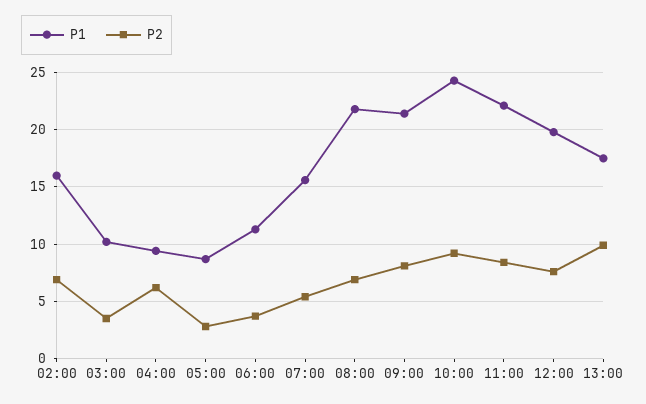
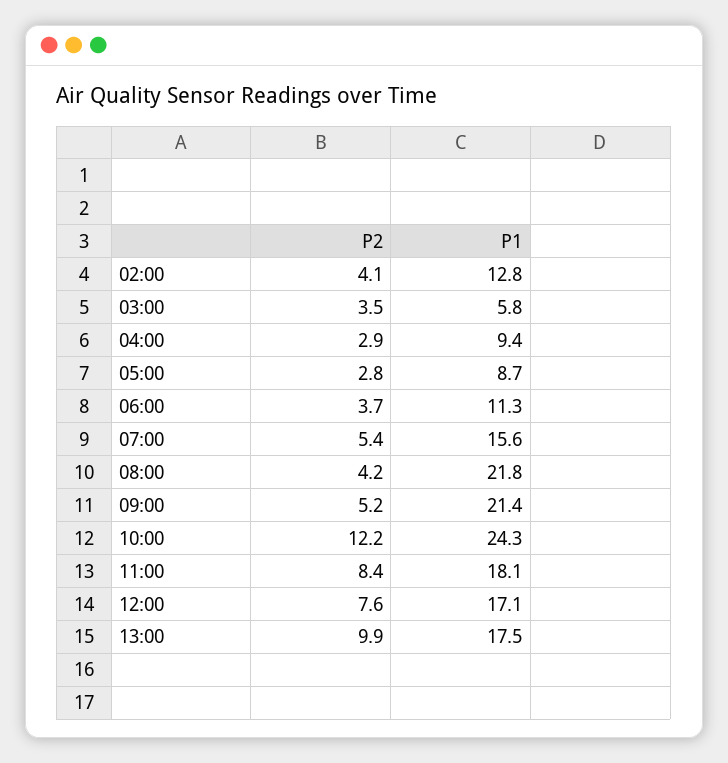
  {
    "P1": {
-     "02:00": 16,
+     "02:00": 12.8,
-     "03:00": 10,
+     "03:00": 5.8,
      "04:00": 9.4,
      "05:00": 8.7,
      "06:00": 11.3,
      "07:00": 15.6,
      "08:00": 21.8,
      "09:00": 21.4,
      "10:00": 24.3,
-     "11:00": 22,
+     "11:00": 18.1,
-     "12:00": 20,
+     "12:00": 17.1,
      "13:00": 17.5
    },
    "P2": {
-     "02:00": 7,
+     "02:00": 4.1,
      "03:00": 3.5,
-     "04:00": 6,
+     "04:00": 2.9,
      "05:00": 2.8,
      "06:00": 3.7,
      "07:00": 5.4,
-     "08:00": 7,
+     "08:00": 4.2,
-     "09:00": 8,
+     "09:00": 5.2,
-     "10:00": 9,
+     "10:00": 12.2,
      "11:00": 8.4,
      "12:00": 7.6,
      "13:00": 9.9
    }
  }

